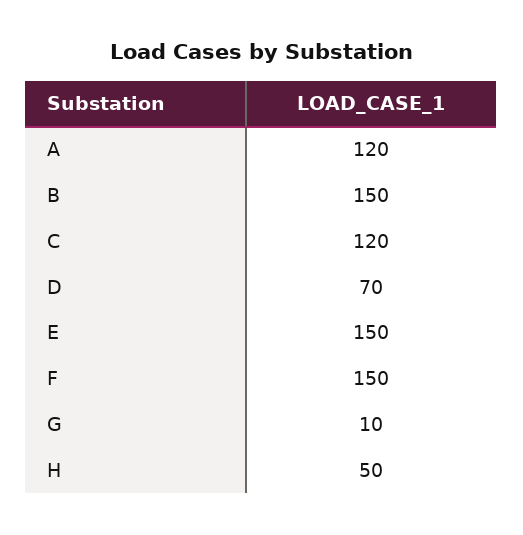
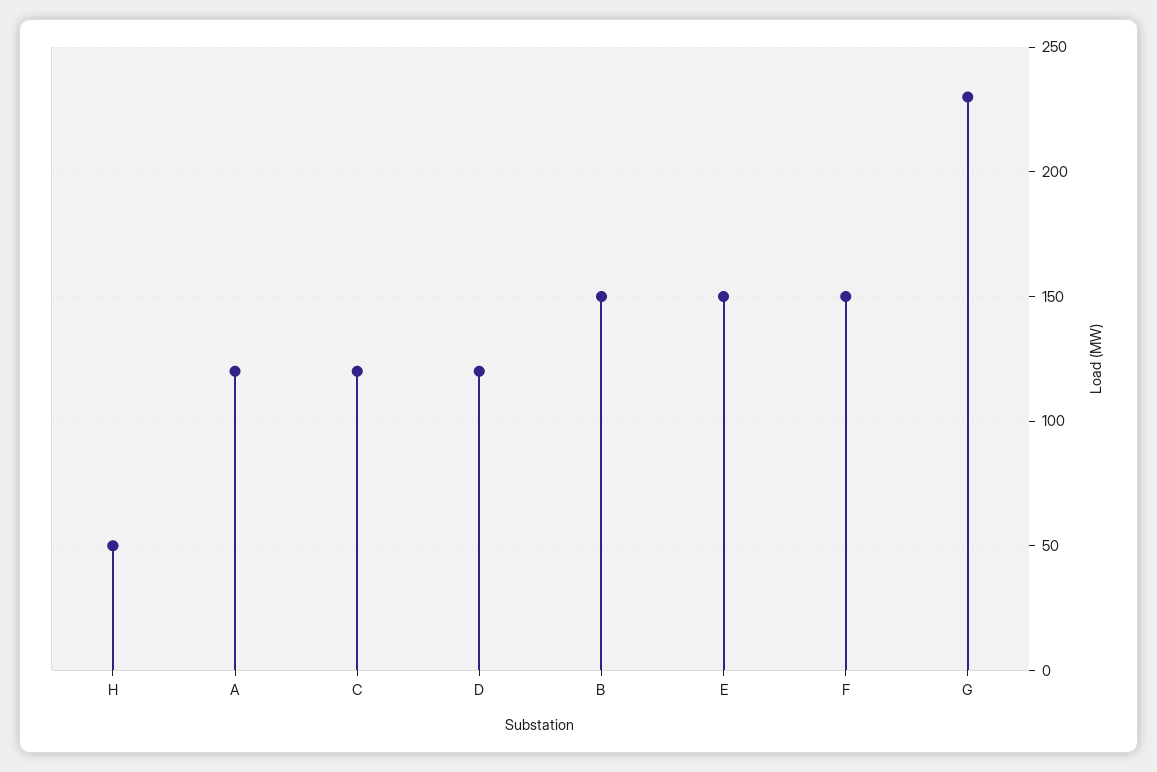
  {
    "A": 120,
    "B": 150,
    "C": 120,
-   "D": 70,
+   "D": 120,
    "E": 150,
    "F": 150,
-   "G": 10,
+   "G": 230,
    "H": 50
  }

